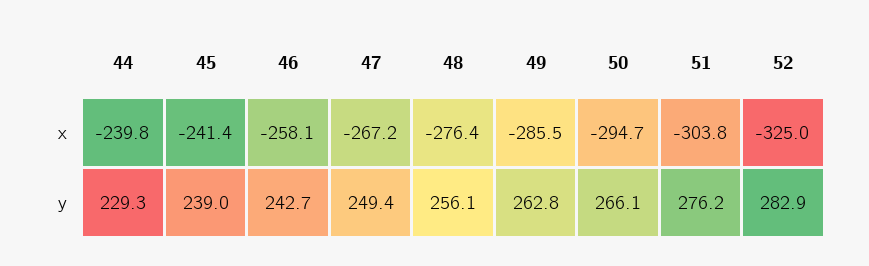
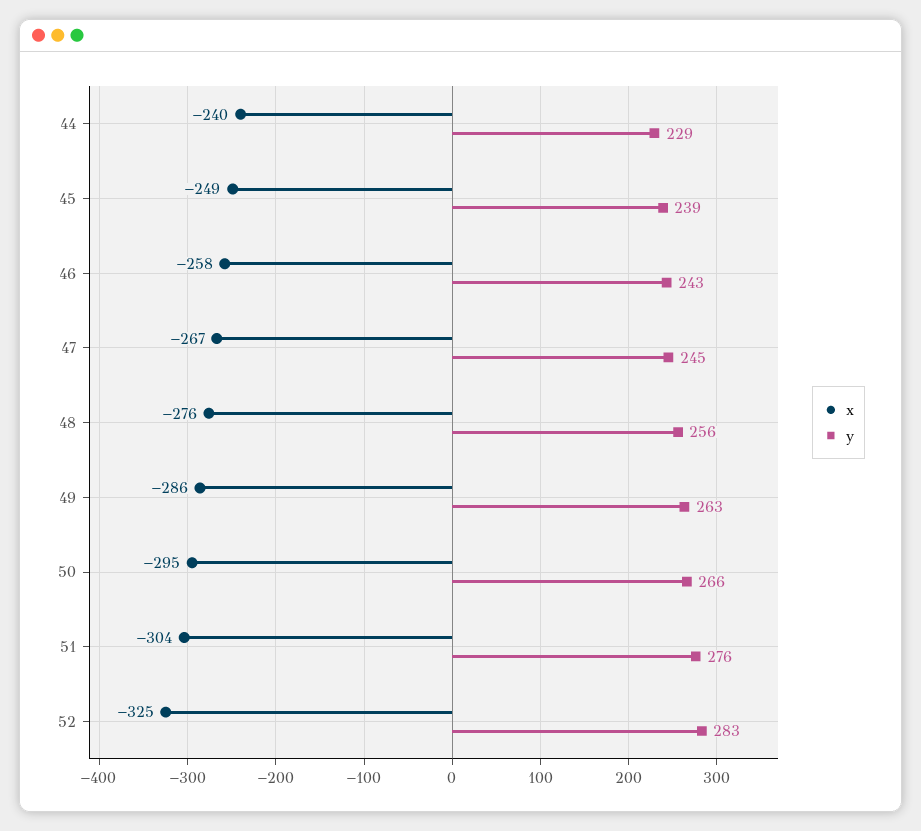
  {
    "x": {
      "44": -239.8,
-     "45": -241.4,
+     "45": -249,
      "46": -258.1,
      "47": -267.2,
      "48": -276.4,
      "49": -285.5,
      "50": -294.7,
      "51": -303.8,
      "52": -325
    },
    "y": {
      "44": 229.3,
      "45": 239,
      "46": 242.7,
-     "47": 249.4,
+     "47": 245,
      "48": 256.1,
      "49": 262.8,
      "50": 266.1,
      "51": 276.2,
      "52": 282.9
    }
  }

